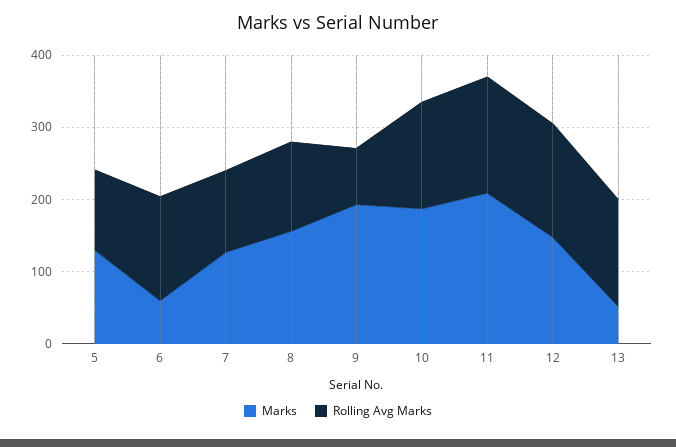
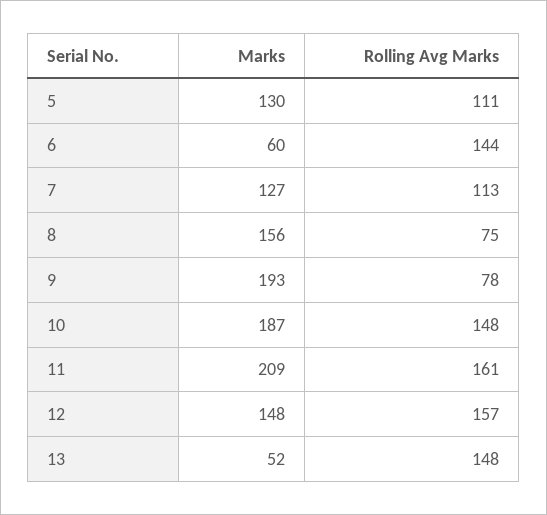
  {
    "Marks": {
      "5": 130,
      "6": 60,
      "7": 127,
      "8": 156,
      "9": 193,
      "10": 187,
      "11": 209,
      "12": 148,
      "13": 52
    },
    "Rolling Avg Marks": {
      "5": 111,
      "6": 144,
      "7": 113,
-     "8": 120,
+     "8": 75,
      "9": 78,
      "10": 148,
      "11": 161,
      "12": 157,
      "13": 148
    }
  }

